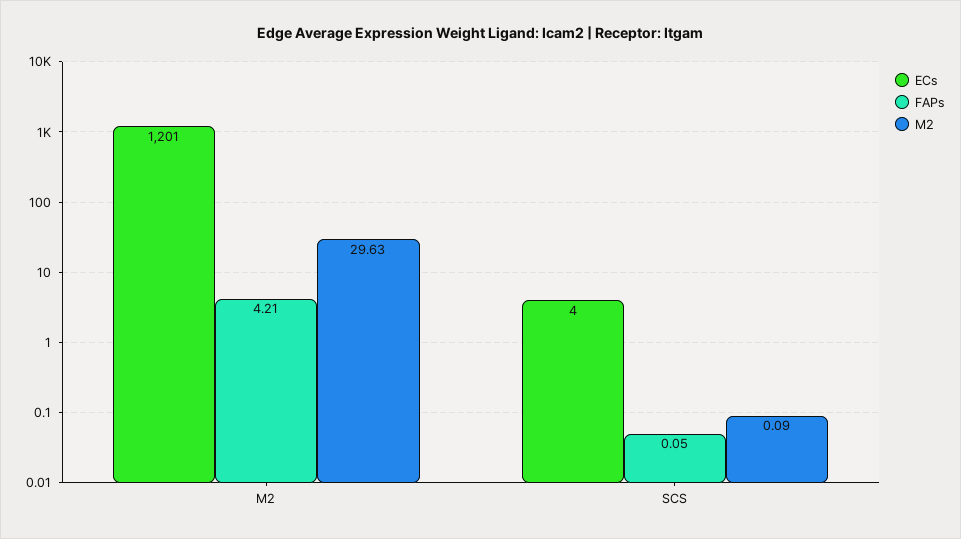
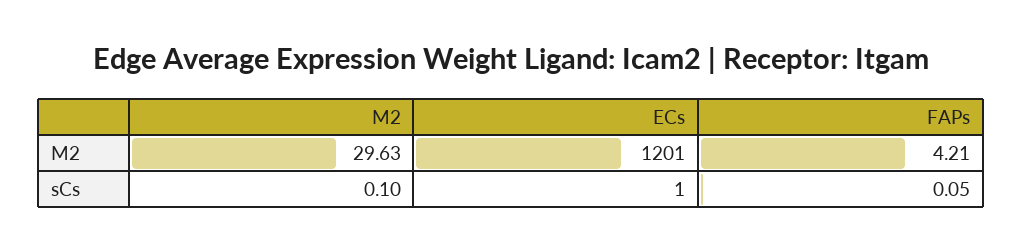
  {
    "ECs": {
      "M2": 1201,
-     "SCS": 4
+     "SCS": 1
    },
    "FAPs": {
      "M2": 4.21,
      "SCS": 0.05
    },
    "M2": {
      "M2": 29.63,
-     "SCS": 0.09
+     "SCS": 0.1
    }
  }

